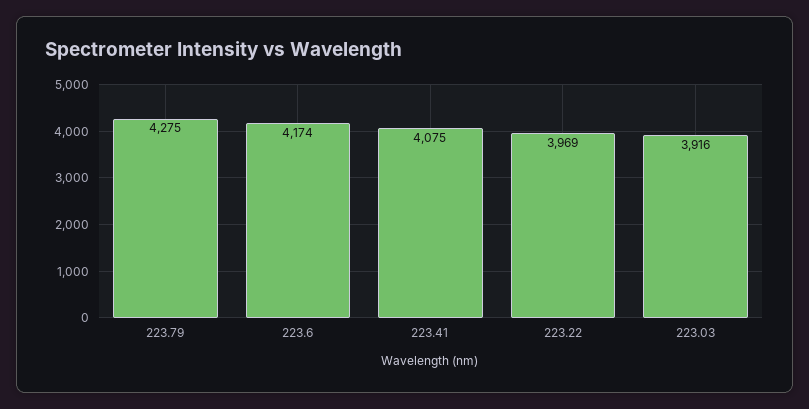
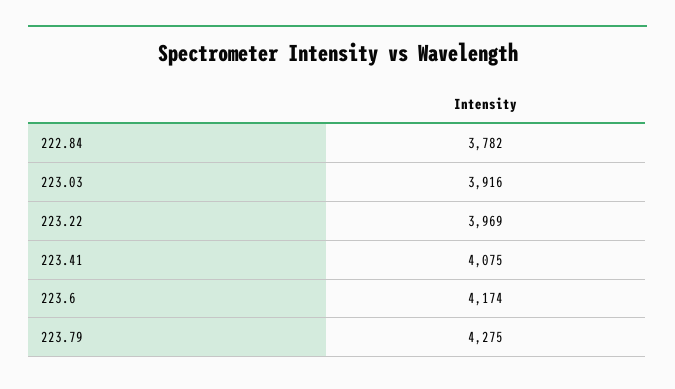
  {
    "223.79": 4275,
    "223.6": 4174,
    "223.41": 4075,
    "223.22": 3969,
-   "223.03": 3916
+   "223.03": 3916,
+   "222.84": 3782
  }

